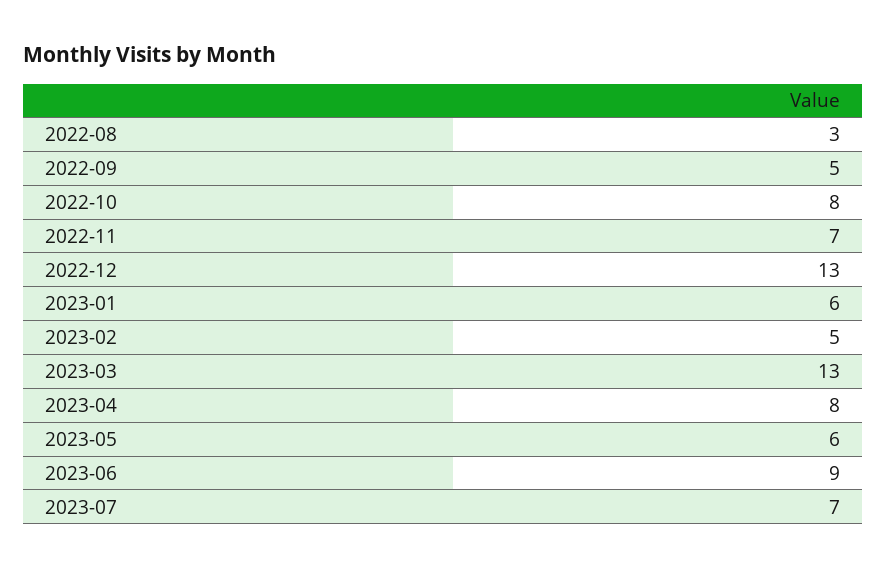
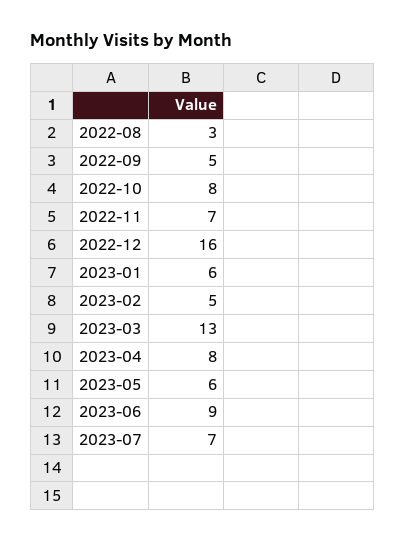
  {
    "2022-08": 3,
    "2022-09": 5,
    "2022-10": 8,
    "2022-11": 7,
-   "2022-12": 13,
+   "2022-12": 16,
    "2023-01": 6,
    "2023-02": 5,
    "2023-03": 13,
    "2023-04": 8,
    "2023-05": 6,
    "2023-06": 9,
    "2023-07": 7
  }

